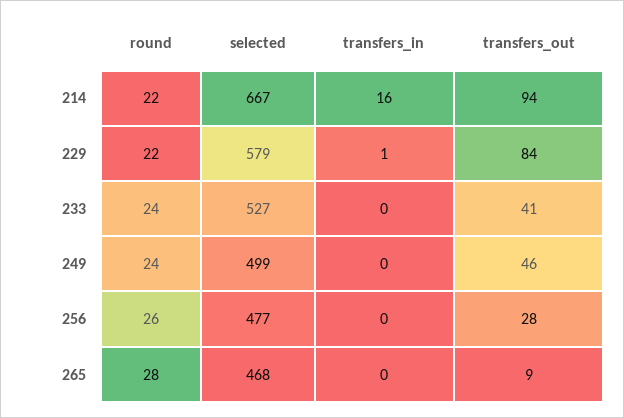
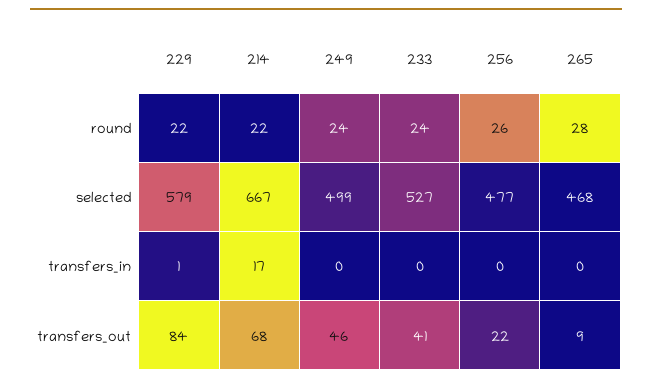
  {
    "round": {
      "214": 22,
      "229": 22,
      "233": 24,
      "249": 24,
      "256": 26,
      "265": 28
    },
    "selected": {
      "214": 667,
      "229": 579,
      "233": 527,
      "249": 499,
      "256": 477,
      "265": 468
    },
    "transfers_in": {
-     "214": 16,
+     "214": 17,
      "229": 1,
      "233": 0,
      "249": 0,
      "256": 0,
      "265": 0
    },
    "transfers_out": {
-     "214": 94,
+     "214": 68,
      "229": 84,
      "233": 41,
      "249": 46,
-     "256": 28,
+     "256": 22,
      "265": 9
    }
  }

